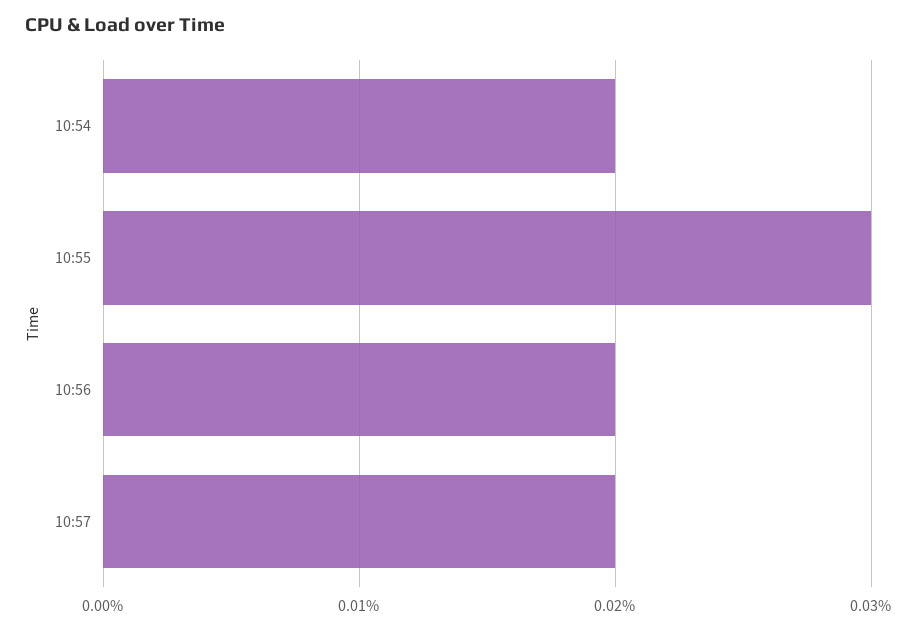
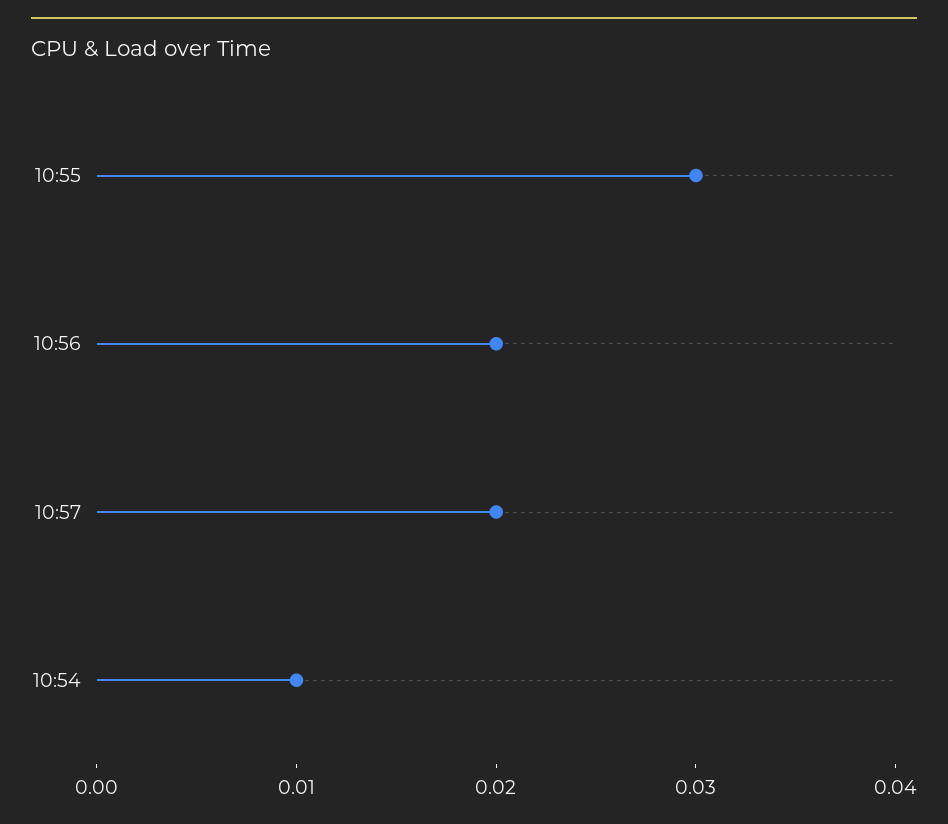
  {
-   "10:54": 0.02,
+   "10:54": 0.01,
    "10:55": 0.03,
    "10:56": 0.02,
    "10:57": 0.02
  }

